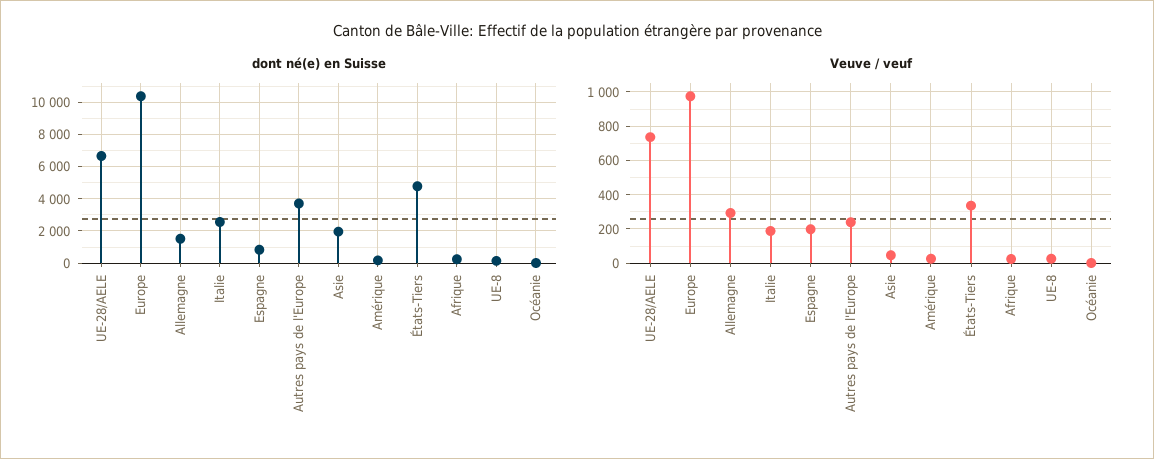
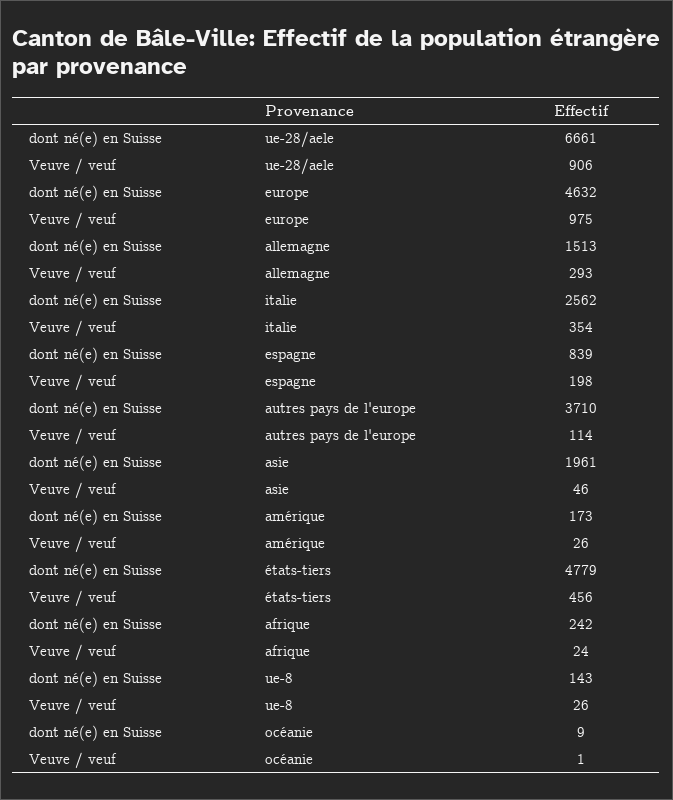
  {
    "dont né(e) en Suisse": {
      "UE-28/AELE": 6661,
-     "Europe": 10500,
+     "Europe": 4632,
      "Allemagne": 1513,
      "Italie": 2562,
      "Espagne": 839,
      "Autres pays de l'Europe": 3710,
      "Asie": 1961,
      "Amérique": 173,
      "États-Tiers": 4779,
      "Afrique": 242,
      "UE-8": 143,
      "Océanie": 9
    },
    "Veuve / veuf": {
-     "UE-28/AELE": 750,
+     "UE-28/AELE": 906,
      "Europe": 975,
      "Allemagne": 293,
-     "Italie": 200,
+     "Italie": 354,
      "Espagne": 198,
-     "Autres pays de l'Europe": 250,
+     "Autres pays de l'Europe": 114,
      "Asie": 46,
      "Amérique": 26,
-     "États-Tiers": 350,
+     "États-Tiers": 456,
      "Afrique": 24,
      "UE-8": 26,
      "Océanie": 1
    }
  }

